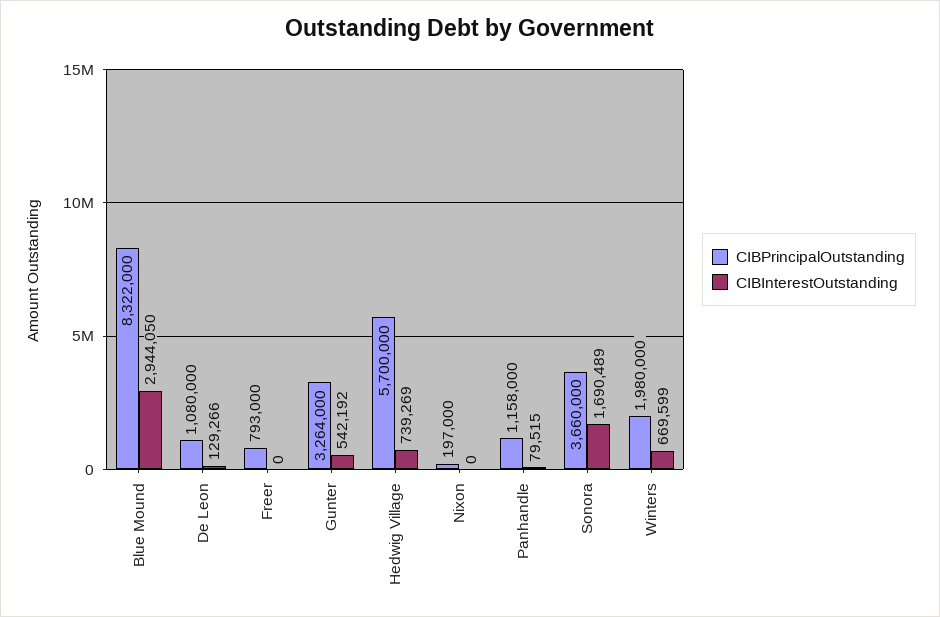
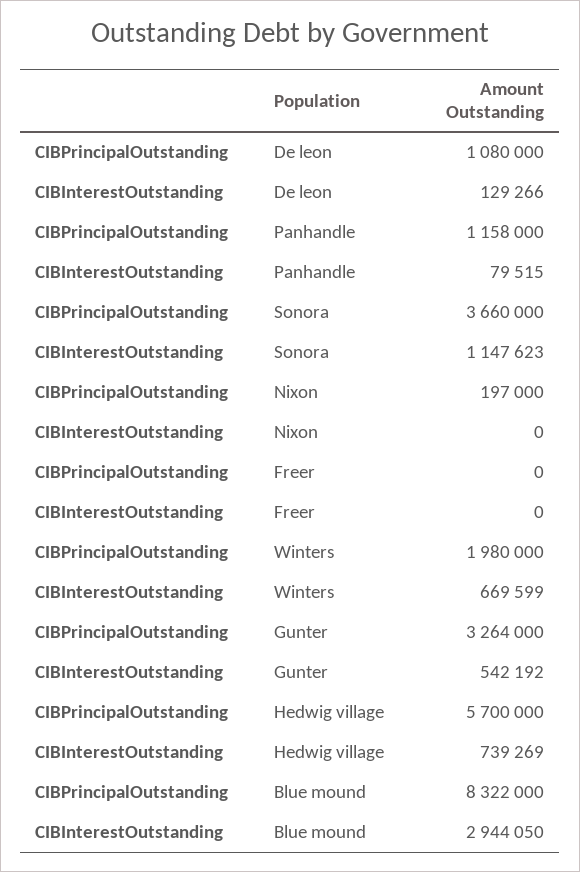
  {
    "CIBPrincipalOutstanding": {
      "Blue Mound": 8322000,
      "De Leon": 1080000,
-     "Freer": 793000,
+     "Freer": 0,
      "Gunter": 3264000,
      "Hedwig Village": 5700000,
      "Nixon": 197000,
      "Panhandle": 1158000,
      "Sonora": 3660000,
      "Winters": 1980000
    },
    "CIBInterestOutstanding": {
      "Blue Mound": 2944050,
      "De Leon": 129266,
      "Freer": 0,
      "Gunter": 542192,
      "Hedwig Village": 739269,
      "Nixon": 0,
      "Panhandle": 79515,
-     "Sonora": 1690489,
+     "Sonora": 1147623,
      "Winters": 669599
    }
  }

